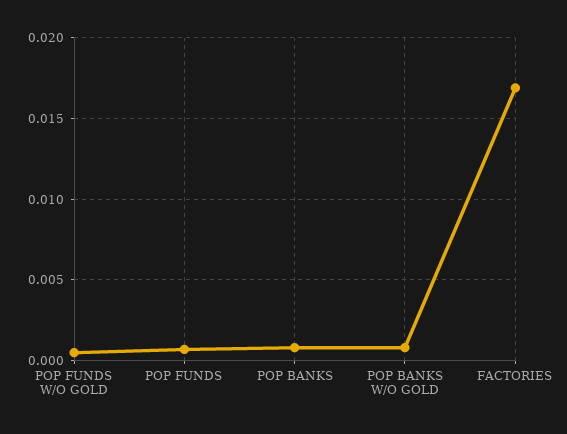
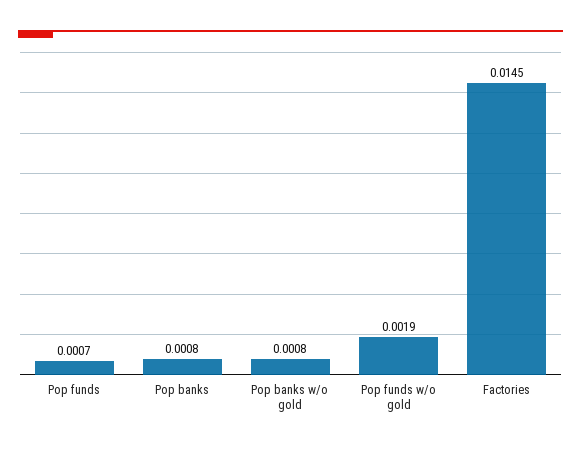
  {
-   "POP FUNDS W/O GOLD": 0.0005,
+   "POP FUNDS W/O GOLD": 0.0019,
    "POP FUNDS": 0.0007,
    "POP BANKS": 0.0008,
    "POP BANKS W/O GOLD": 0.0008,
-   "FACTORIES": 0.017
+   "FACTORIES": 0.0145
  }

